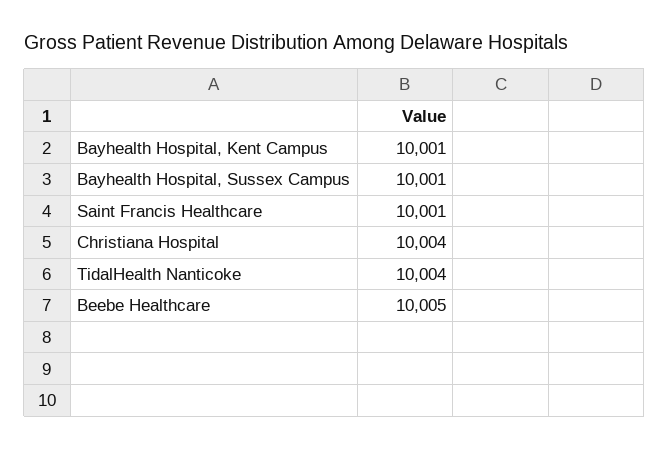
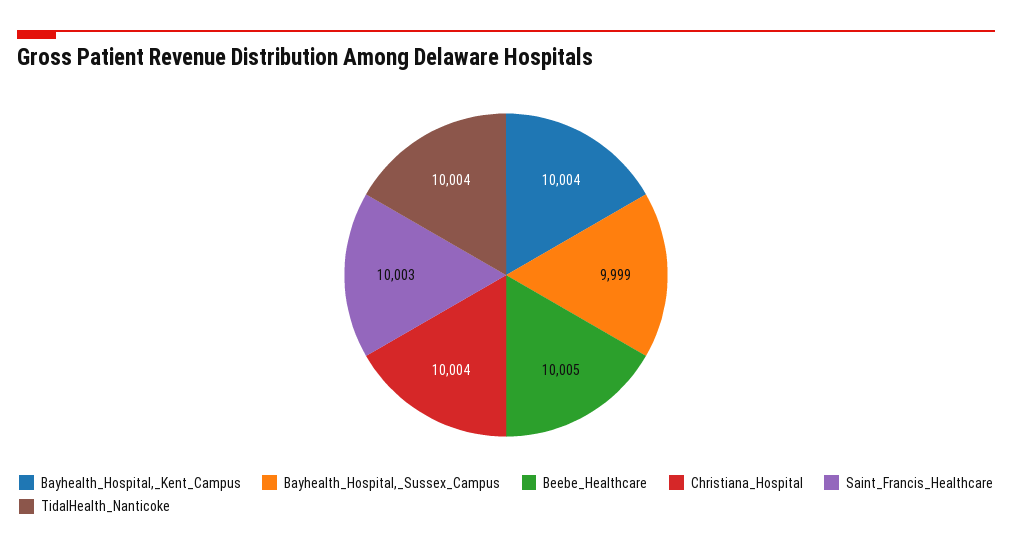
  {
-   "Bayhealth Hospital, Kent Campus": 10001,
+   "Bayhealth Hospital, Kent Campus": 10004,
-   "Bayhealth Hospital, Sussex Campus": 10001,
+   "Bayhealth Hospital, Sussex Campus": 9999,
-   "Saint Francis Healthcare": 10001,
+   "Saint Francis Healthcare": 10003,
    "Christiana Hospital": 10004,
    "TidalHealth Nanticoke": 10004,
    "Beebe Healthcare": 10005
  }

